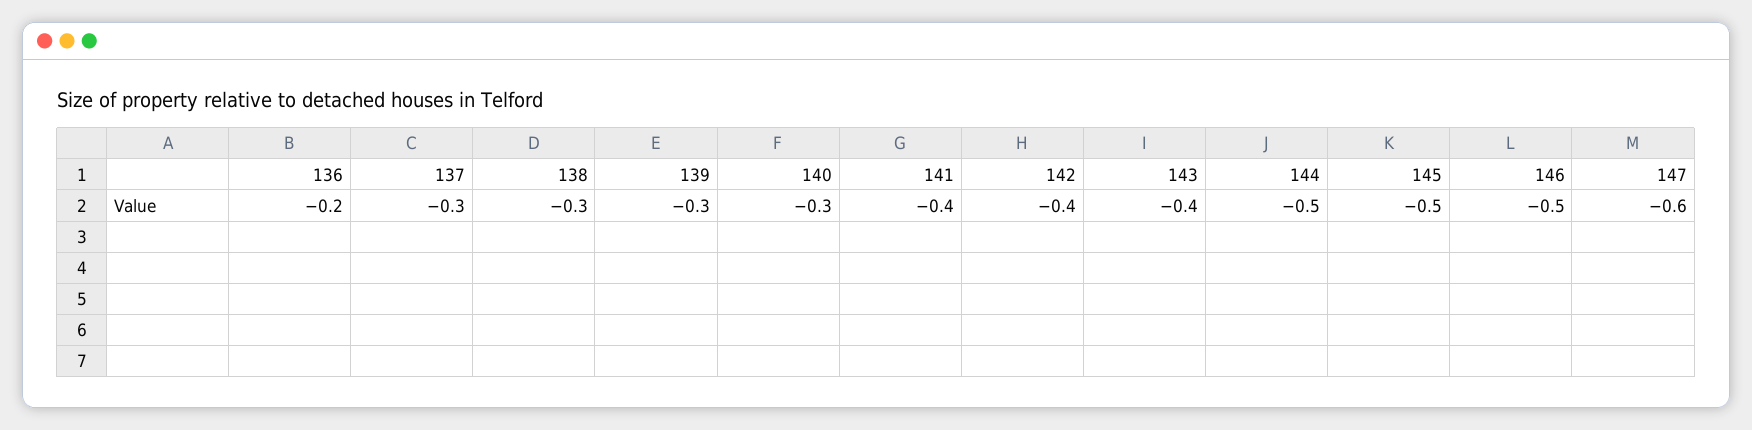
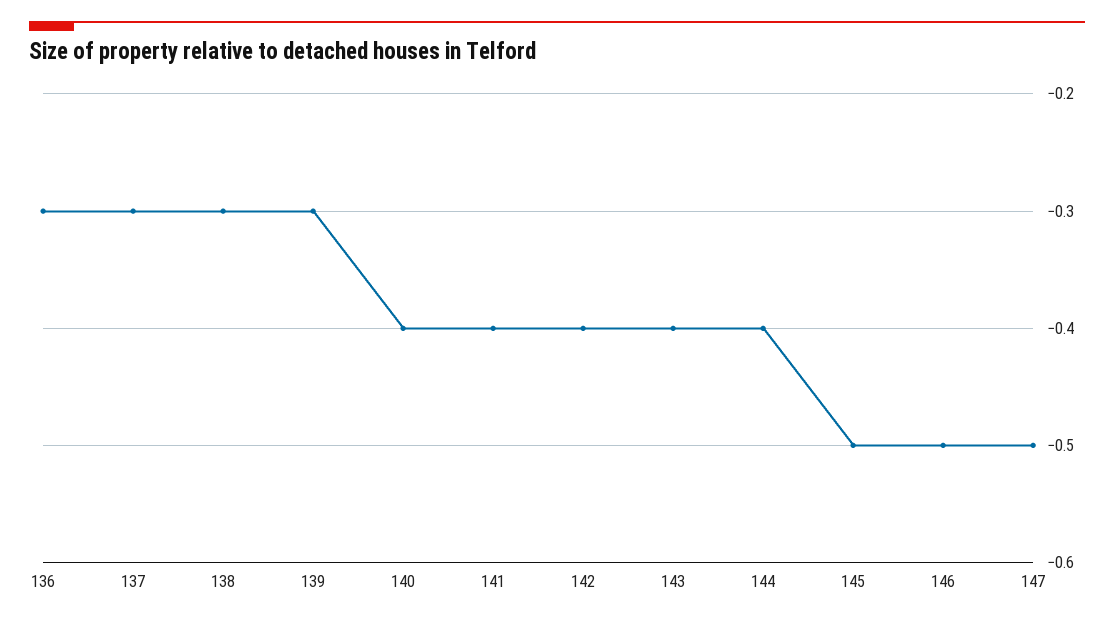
  {
-   "136": -0.2,
+   "136": -0.3,
    "137": -0.3,
    "138": -0.3,
    "139": -0.3,
-   "140": -0.3,
+   "140": -0.4,
    "141": -0.4,
    "142": -0.4,
    "143": -0.4,
-   "144": -0.5,
+   "144": -0.4,
    "145": -0.5,
    "146": -0.5,
-   "147": -0.6
+   "147": -0.5
  }

